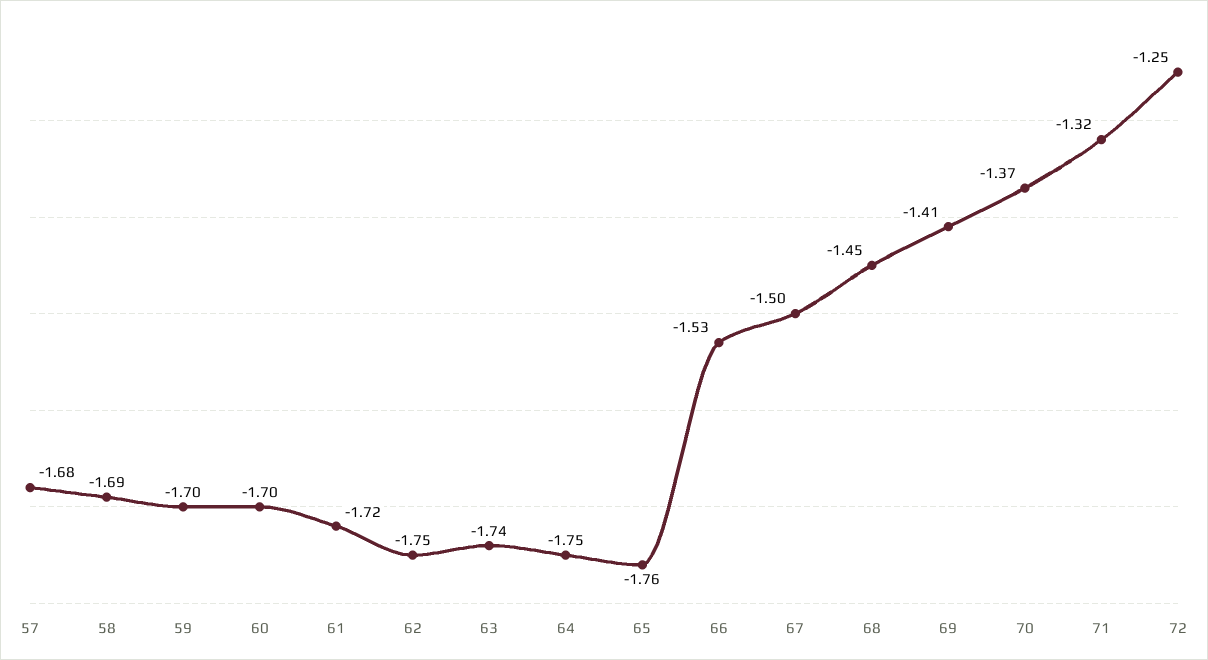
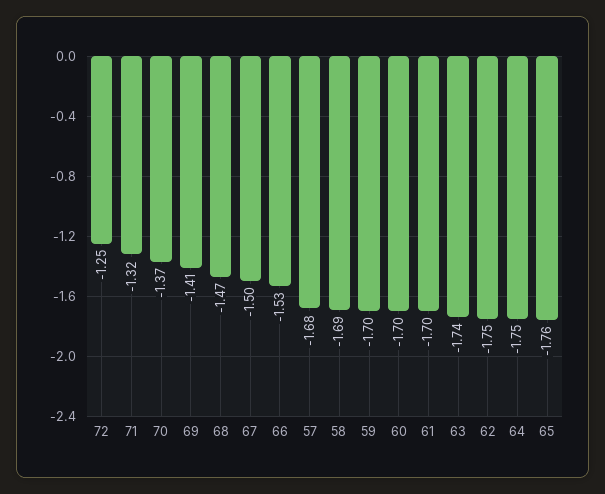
  {
    "57": -1.68,
    "58": -1.69,
    "59": -1.7,
    "60": -1.7,
-   "61": -1.72,
+   "61": -1.7,
    "62": -1.75,
    "63": -1.74,
    "64": -1.75,
    "65": -1.76,
    "66": -1.53,
    "67": -1.5,
-   "68": -1.45,
+   "68": -1.47,
    "69": -1.41,
    "70": -1.37,
    "71": -1.32,
    "72": -1.25
  }

